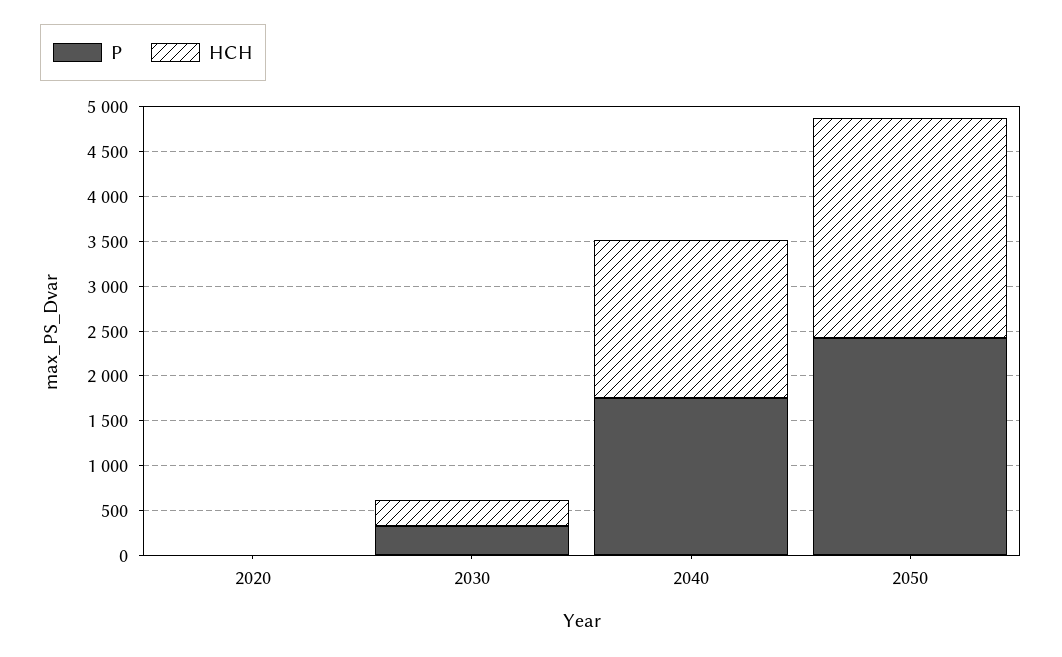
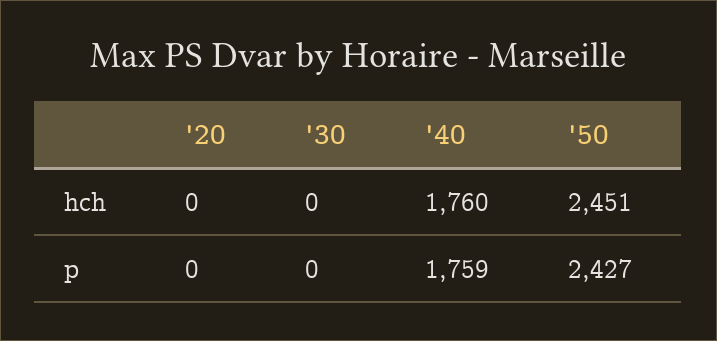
  {
    "P": {
      "2020": 0,
-     "2030": 300,
+     "2030": 0,
      "2040": 1759,
      "2050": 2427
    },
    "HCH": {
      "2020": 0,
-     "2030": 300,
+     "2030": 0,
      "2040": 1760,
      "2050": 2451
    }
  }

